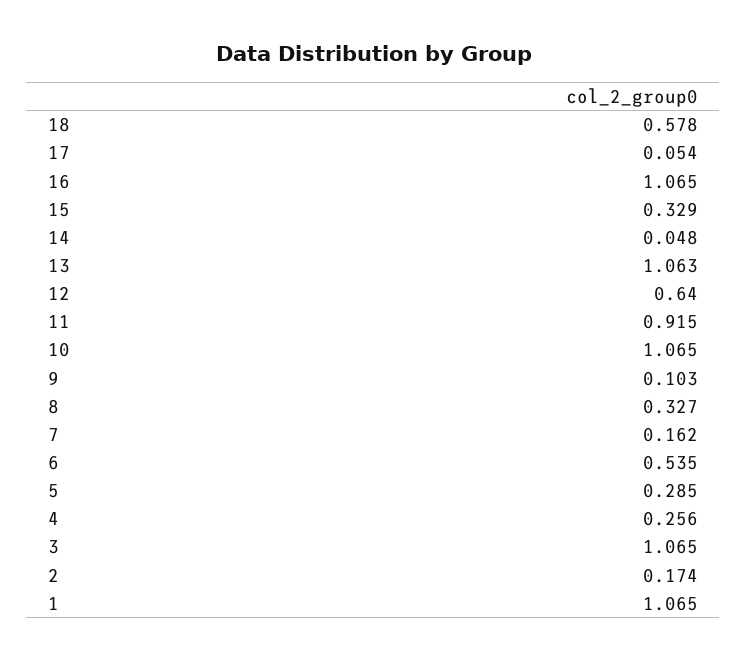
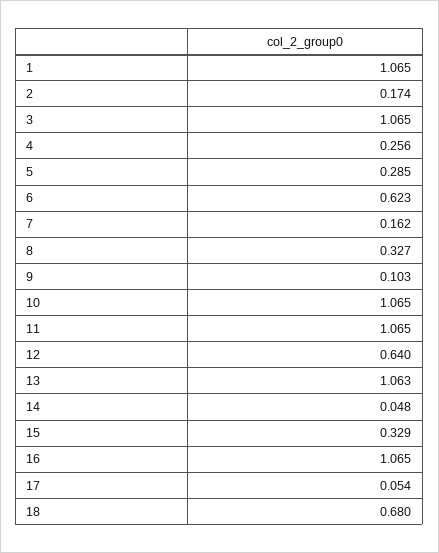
  {
-   "18": 0.578,
+   "18": 0.68,
    "17": 0.054,
    "16": 1.065,
    "15": 0.329,
    "14": 0.048,
    "13": 1.063,
    "12": 0.64,
-   "11": 0.915,
+   "11": 1.065,
    "10": 1.065,
    "9": 0.103,
    "8": 0.327,
    "7": 0.162,
-   "6": 0.535,
+   "6": 0.623,
    "5": 0.285,
    "4": 0.256,
    "3": 1.065,
    "2": 0.174,
    "1": 1.065
  }

